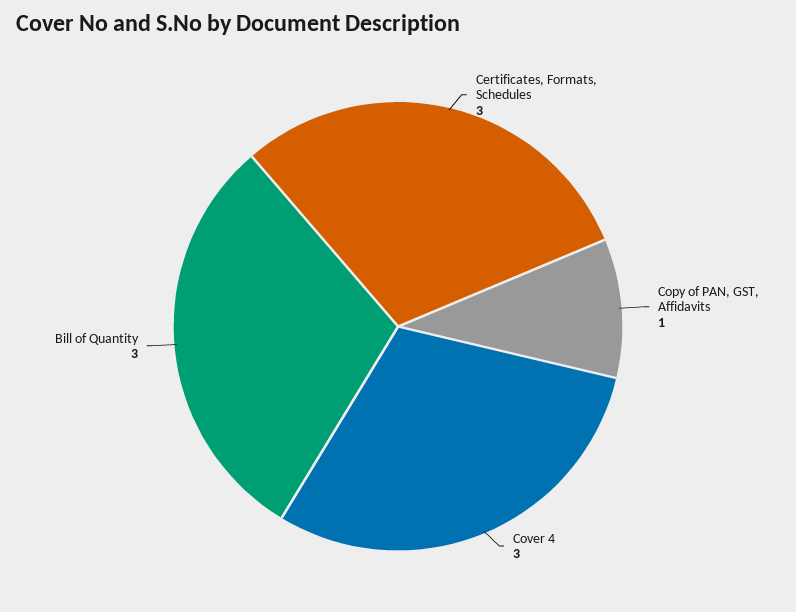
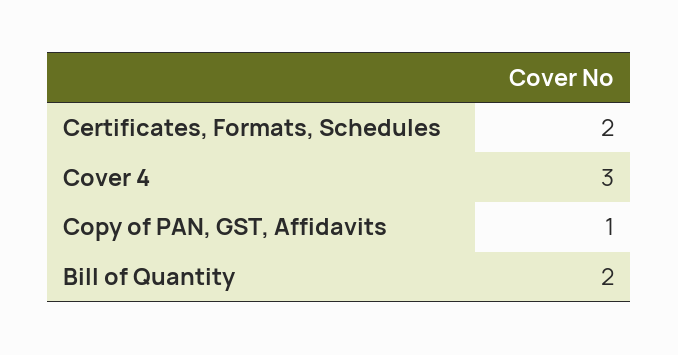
  {
-   "Certificates, Formats, Schedules": 3,
+   "Certificates, Formats, Schedules": 2,
    "Copy of PAN, GST, Affidavits": 1,
    "Cover 4": 3,
-   "Bill of Quantity": 3
+   "Bill of Quantity": 2
  }

